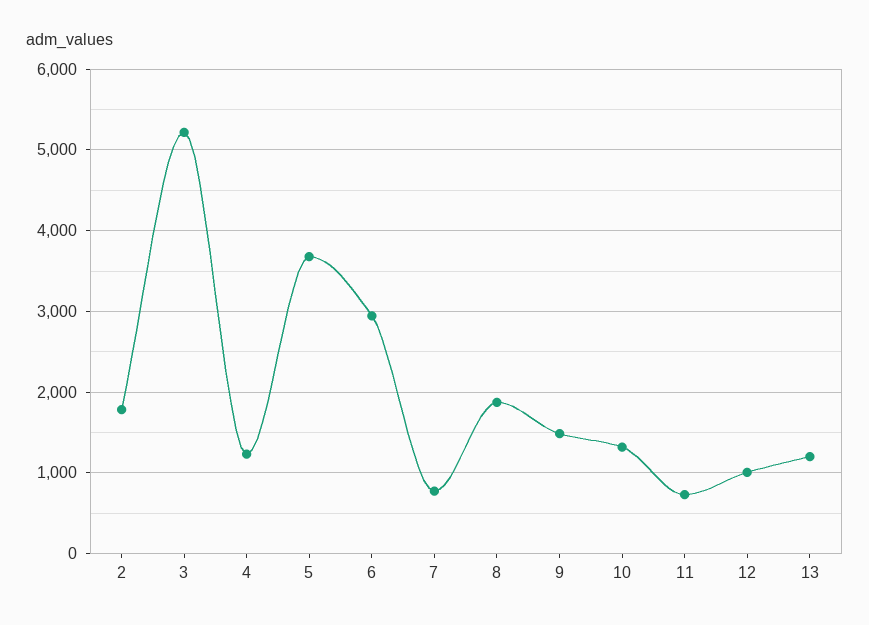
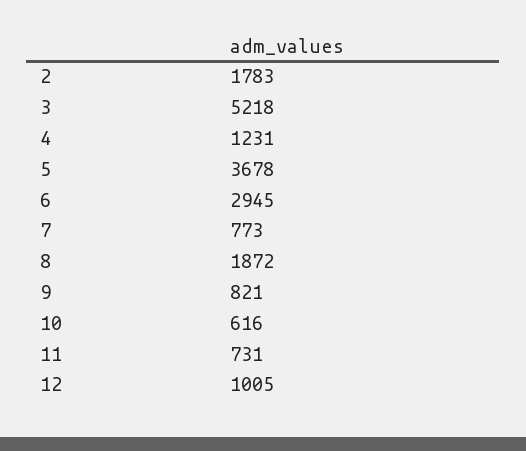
  {
    "2": 1783,
    "3": 5218,
    "4": 1231,
    "5": 3678,
    "6": 2945,
    "7": 773,
    "8": 1872,
-   "9": 1500,
+   "9": 821,
-   "10": 1300,
+   "10": 616,
    "11": 731,
-   "12": 1005,
+   "12": 1005
-   "13": 1200
  }

